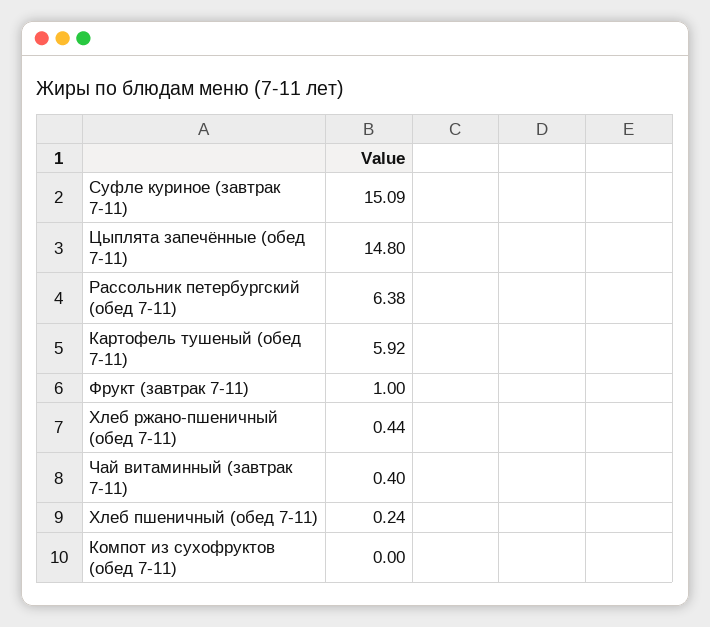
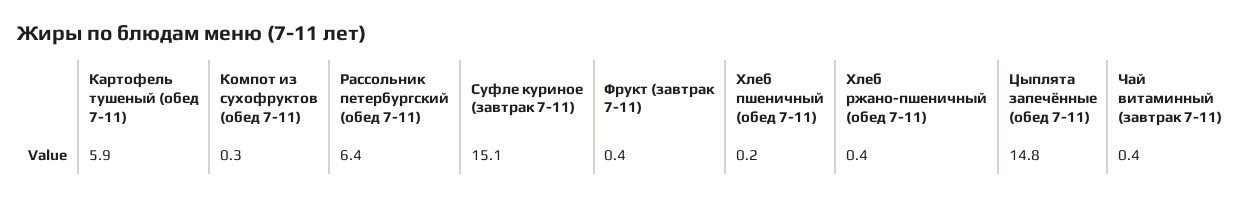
  {
    "Суфле куриное (завтрак 7-11)": 15.09,
    "Цыплята запечённые (обед 7-11)": 14.8,
    "Рассольник петербургский (обед 7-11)": 6.38,
    "Картофель тушеный (обед 7-11)": 5.92,
-   "Фрукт (завтрак 7-11)": 1,
+   "Фрукт (завтрак 7-11)": 0.4,
    "Хлеб ржано-пшеничный (обед 7-11)": 0.44,
    "Чай витаминный (завтрак 7-11)": 0.4,
    "Хлеб пшеничный (обед 7-11)": 0.24,
-   "Компот из сухофруктов (обед 7-11)": 0
+   "Компот из сухофруктов (обед 7-11)": 0.3
  }

